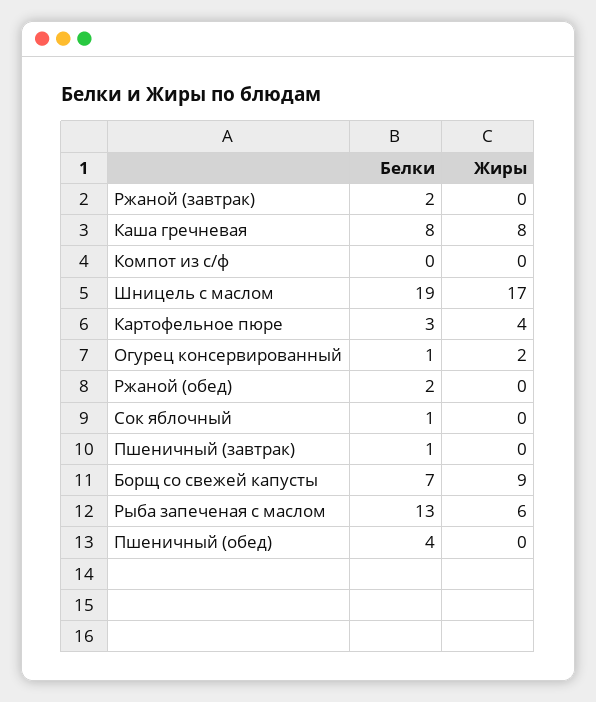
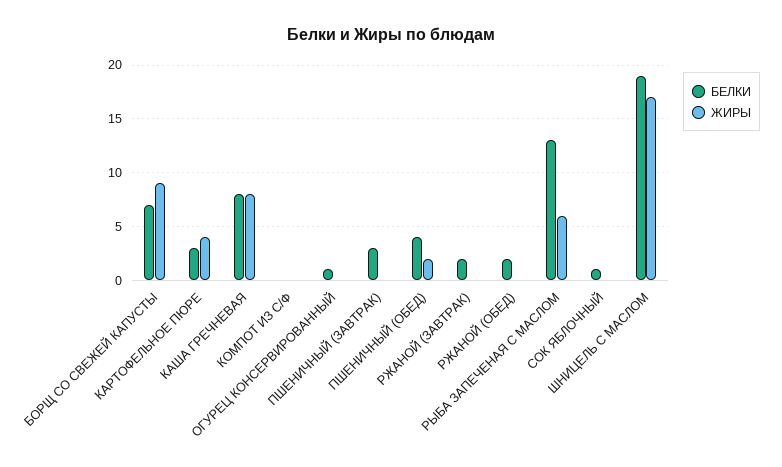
  {
    "Белки": {
      "Ржаной (завтрак)": 2,
      "Каша гречневая": 8,
      "Компот из с/ф": 0,
      "Шницель с маслом": 19,
      "Картофельное пюре": 3,
      "Огурец консервированный": 1,
      "Ржаной (обед)": 2,
      "Сок яблочный": 1,
-     "Пшеничный (завтрак)": 1,
+     "Пшеничный (завтрак)": 3,
      "Борщ со свежей капусты": 7,
      "Рыба запеченая с маслом": 13,
      "Пшеничный (обед)": 4
    },
    "Жиры": {
      "Ржаной (завтрак)": 0,
      "Каша гречневая": 8,
      "Компот из с/ф": 0,
      "Шницель с маслом": 17,
      "Картофельное пюре": 4,
-     "Огурец консервированный": 2,
+     "Огурец консервированный": 0,
      "Ржаной (обед)": 0,
      "Сок яблочный": 0,
      "Пшеничный (завтрак)": 0,
      "Борщ со свежей капусты": 9,
      "Рыба запеченая с маслом": 6,
-     "Пшеничный (обед)": 0
+     "Пшеничный (обед)": 2
    }
  }

